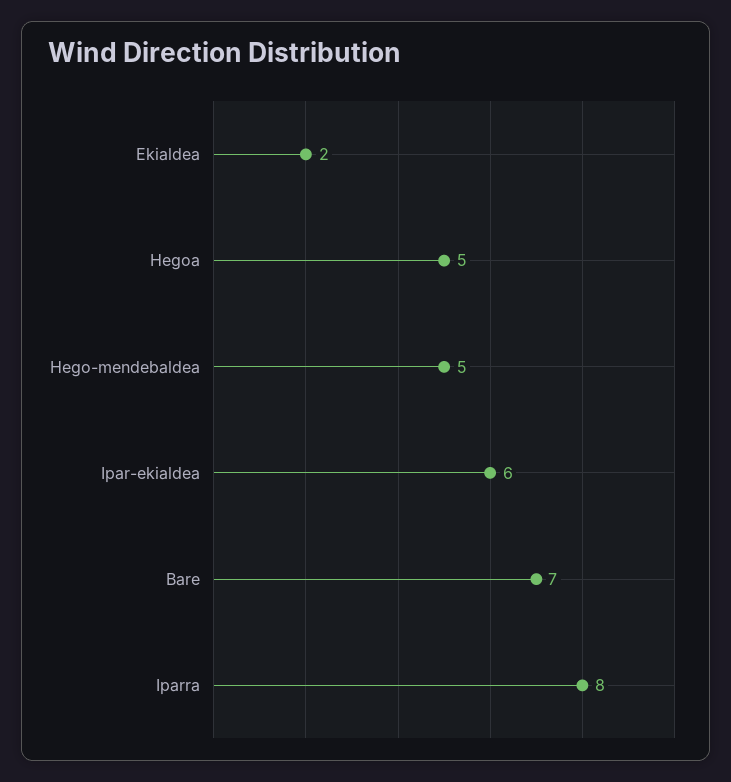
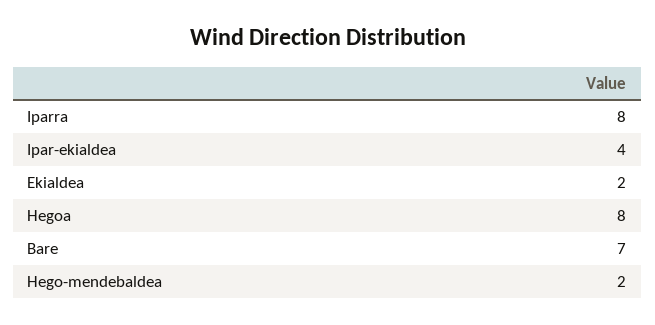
  {
    "Ekialdea": 2,
-   "Hegoa": 5,
+   "Hegoa": 8,
-   "Hego-mendebaldea": 5,
+   "Hego-mendebaldea": 2,
-   "Ipar-ekialdea": 6,
+   "Ipar-ekialdea": 4,
    "Bare": 7,
    "Iparra": 8
  }

